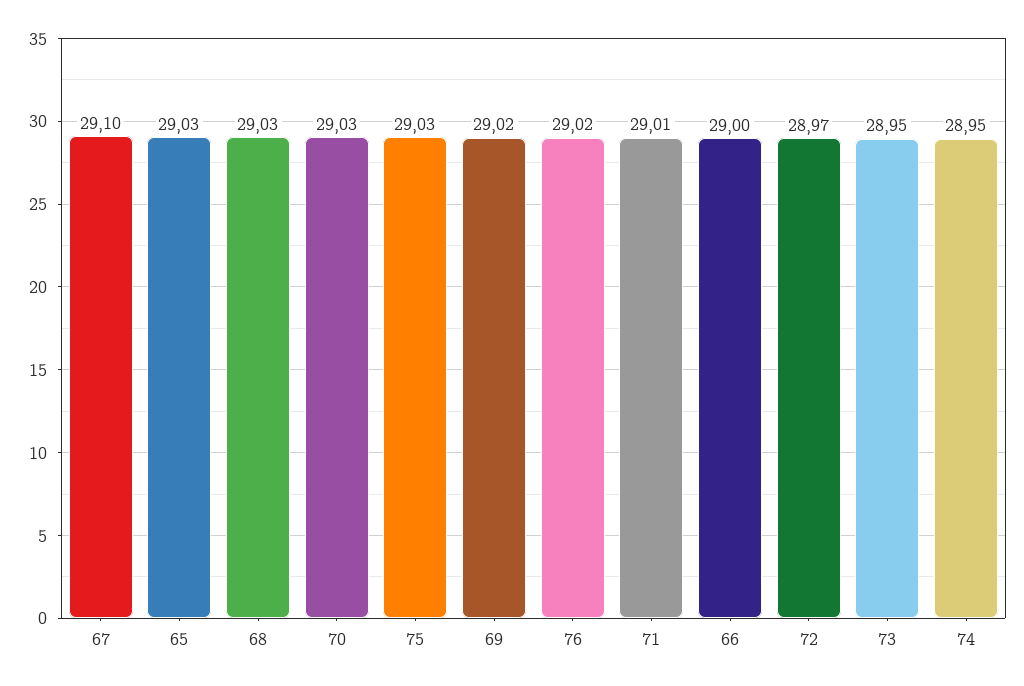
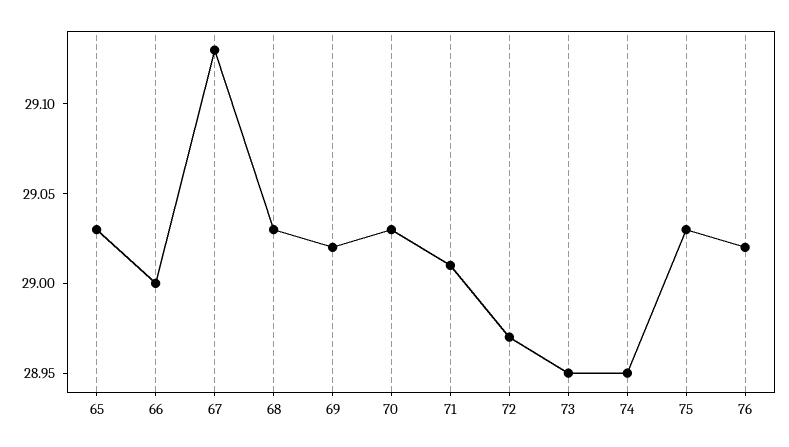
  {
-   "67": 29.1,
+   "67": 29.13,
    "65": 29.03,
    "68": 29.03,
    "70": 29.03,
    "75": 29.03,
    "69": 29.02,
    "76": 29.02,
    "71": 29.01,
    "66": 29,
    "72": 28.97,
    "73": 28.95,
    "74": 28.95
  }

